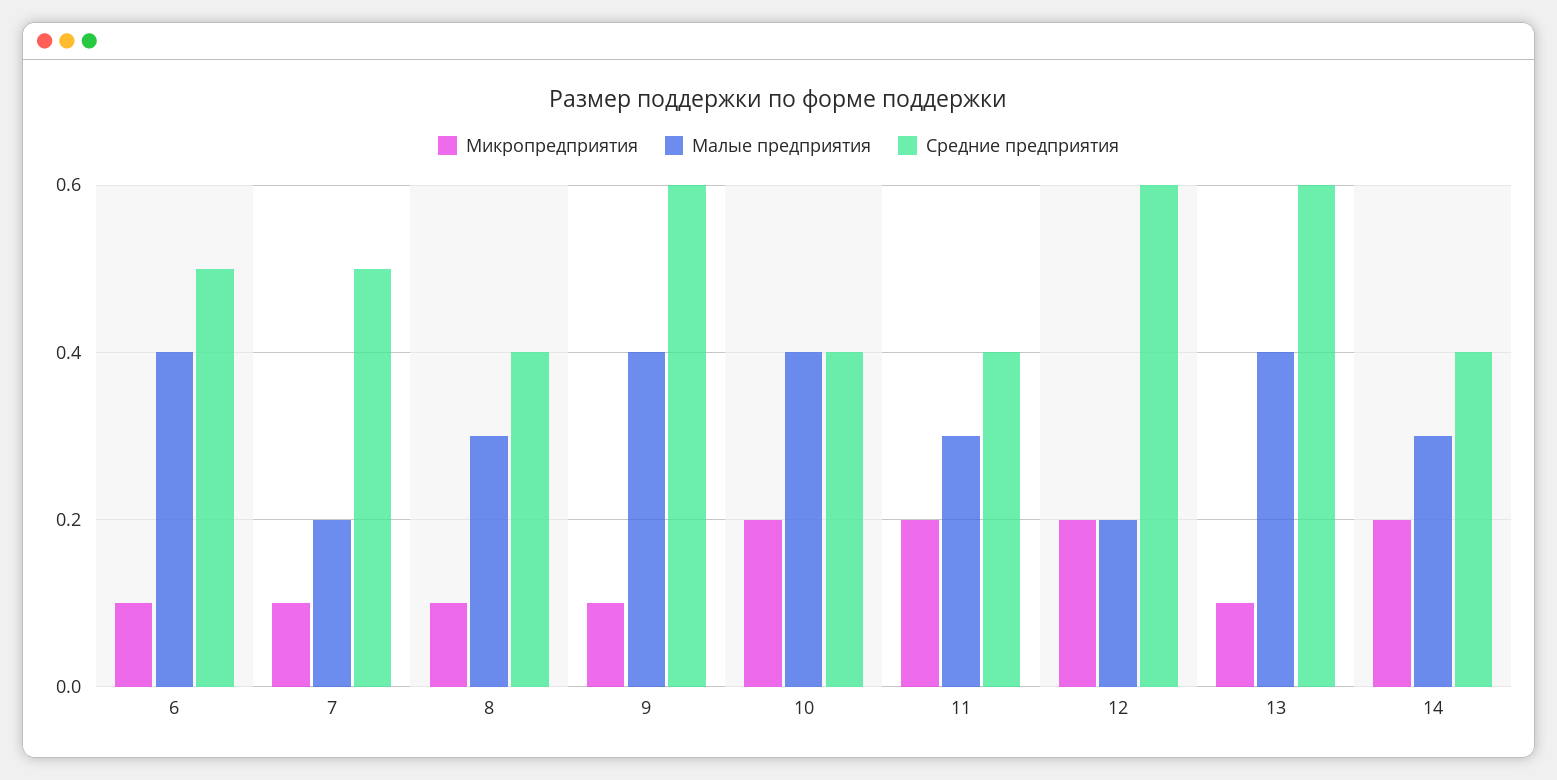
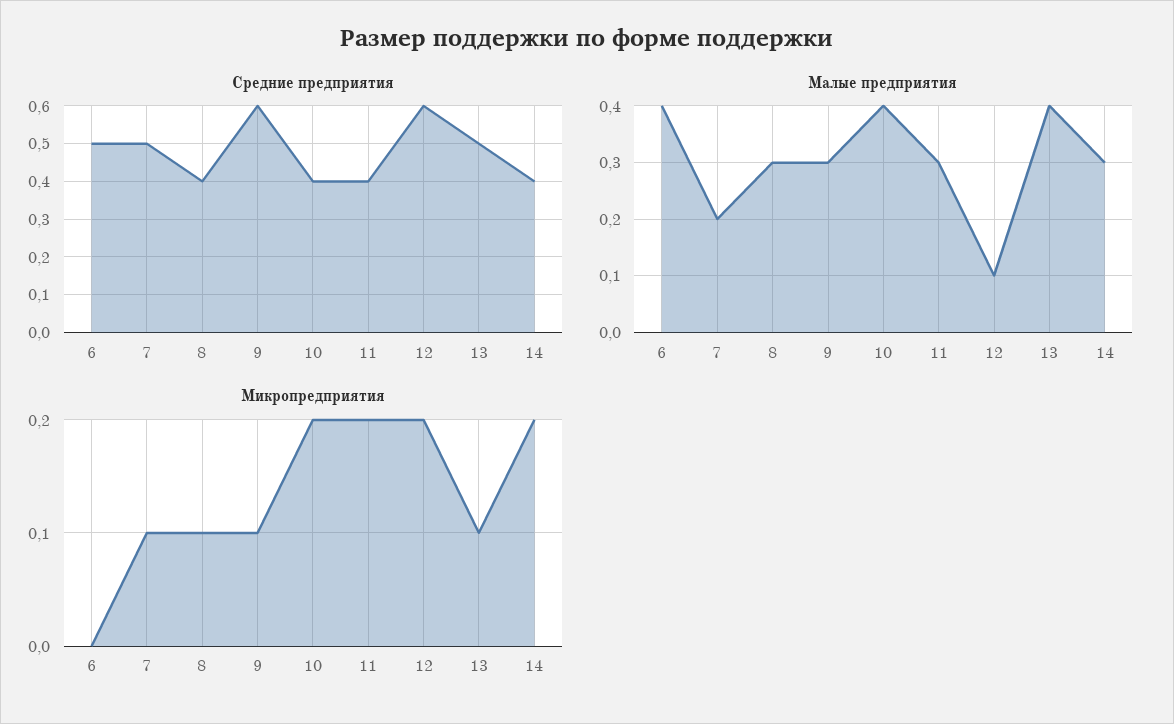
  {
    "Микропредприятия": {
-     "6": 0.1,
+     "6": 0,
      "7": 0.1,
      "8": 0.1,
      "9": 0.1,
      "10": 0.2,
      "11": 0.2,
      "12": 0.2,
      "13": 0.1,
      "14": 0.2
    },
    "Малые предприятия": {
      "6": 0.4,
      "7": 0.2,
      "8": 0.3,
-     "9": 0.4,
+     "9": 0.3,
      "10": 0.4,
      "11": 0.3,
-     "12": 0.2,
+     "12": 0.1,
      "13": 0.4,
      "14": 0.3
    },
    "Средние предприятия": {
      "6": 0.5,
      "7": 0.5,
      "8": 0.4,
      "9": 0.6,
      "10": 0.4,
      "11": 0.4,
      "12": 0.6,
-     "13": 0.6,
+     "13": 0.5,
      "14": 0.4
    }
  }

